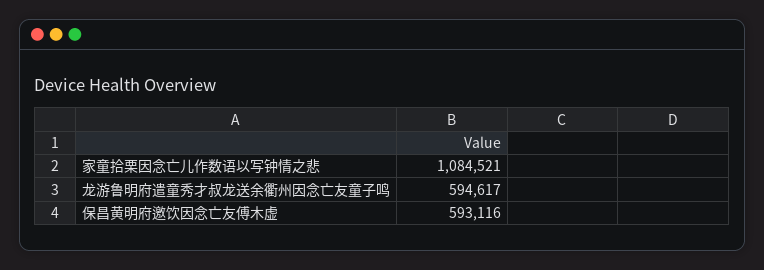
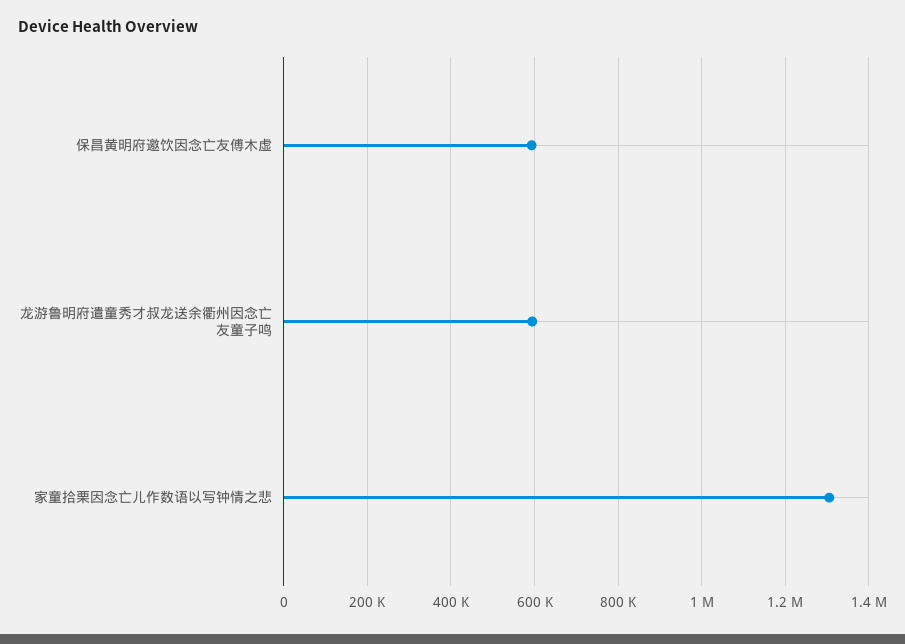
  {
-   "家童拾栗因念亡儿作数语以写钟情之悲": 1084521,
+   "家童拾栗因念亡儿作数语以写钟情之悲": 1300000,
    "龙游鲁明府遣童秀才叔龙送余衢州因念亡友童子鸣": 594617,
    "保昌黄明府邀饮因念亡友傅木虚": 593116
  }

